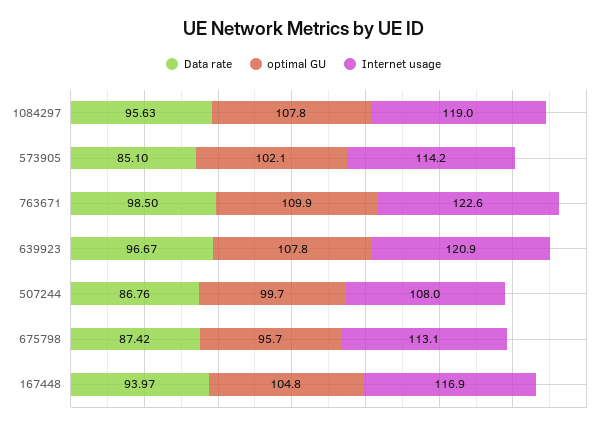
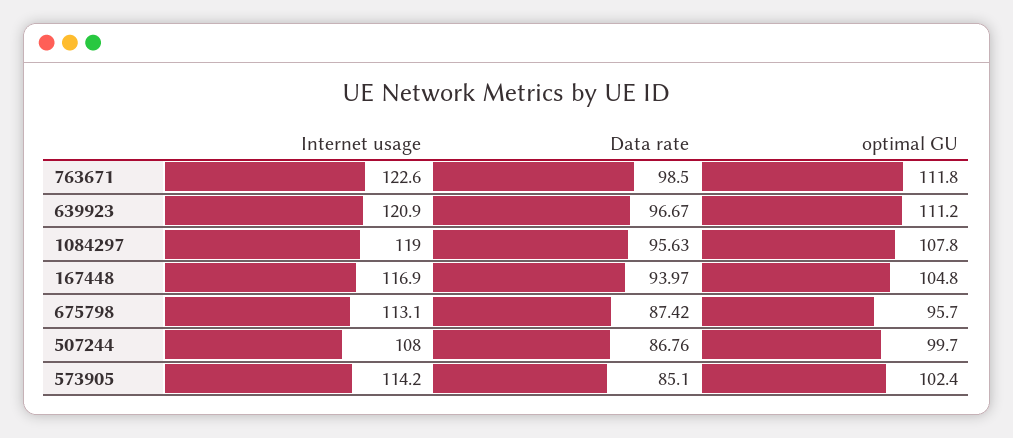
  {
    "Data rate": {
      "1084297": 95.63,
      "573905": 85.1,
      "763671": 98.5,
      "639923": 96.67,
      "507244": 86.76,
      "675798": 87.42,
      "167448": 93.97
    },
    "optimal GU": {
      "1084297": 107.8,
-     "573905": 102.1,
+     "573905": 102.4,
-     "763671": 109.9,
+     "763671": 111.8,
-     "639923": 107.8,
+     "639923": 111.2,
      "507244": 99.7,
      "675798": 95.7,
      "167448": 104.8
    },
    "Internet usage": {
      "1084297": 119,
      "573905": 114.2,
      "763671": 122.6,
      "639923": 120.9,
      "507244": 108,
      "675798": 113.1,
      "167448": 116.9
    }
  }

